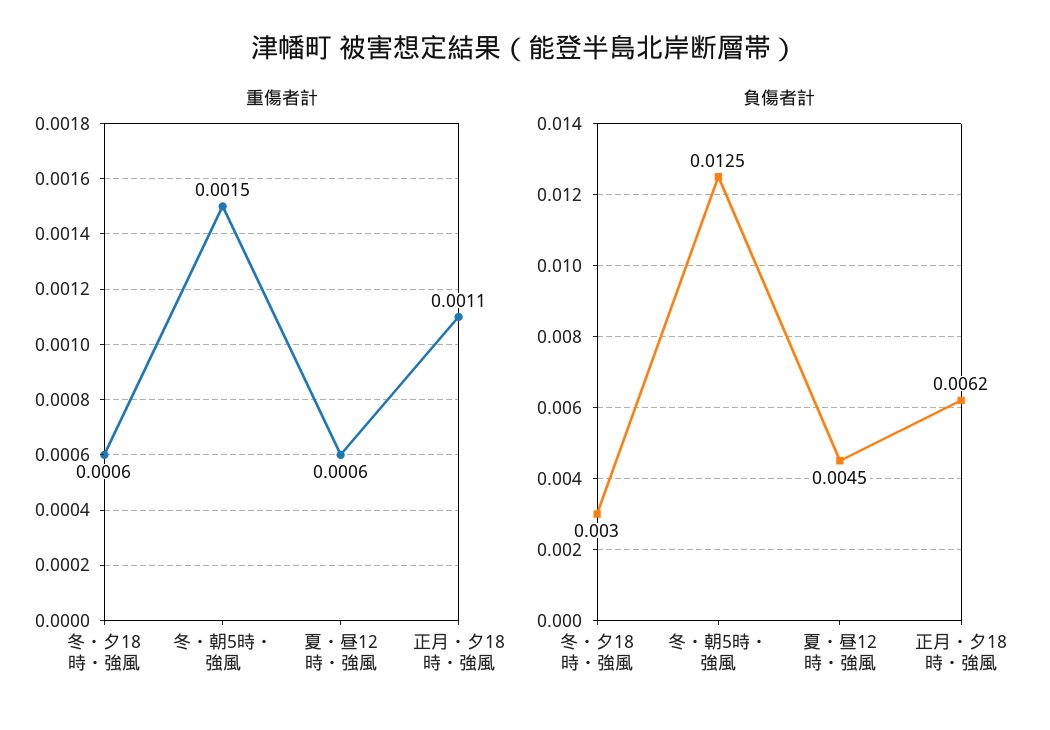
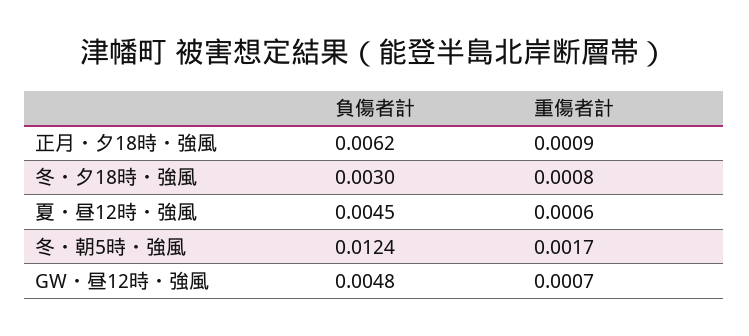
  {
    "重傷者計": {
-     "冬・夕18時・強風": 0.0006,
+     "冬・夕18時・強風": 0.0008,
-     "冬・朝5時・強風": 0.0015,
+     "冬・朝5時・強風": 0.0017,
      "夏・昼12時・強風": 0.0006,
-     "正月・夕18時・強風": 0.0011
+     "正月・夕18時・強風": 0.0009,
+     "GW・昼12時・強風": 0.0007
    },
    "負傷者計": {
      "冬・夕18時・強風": 0.003,
-     "冬・朝5時・強風": 0.0125,
+     "冬・朝5時・強風": 0.0124,
      "夏・昼12時・強風": 0.0045,
-     "正月・夕18時・強風": 0.0062
+     "正月・夕18時・強風": 0.0062,
+     "GW・昼12時・強風": 0.0048
    }
  }

